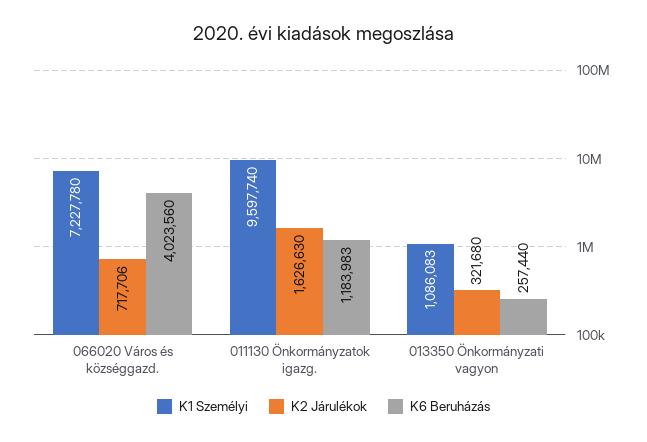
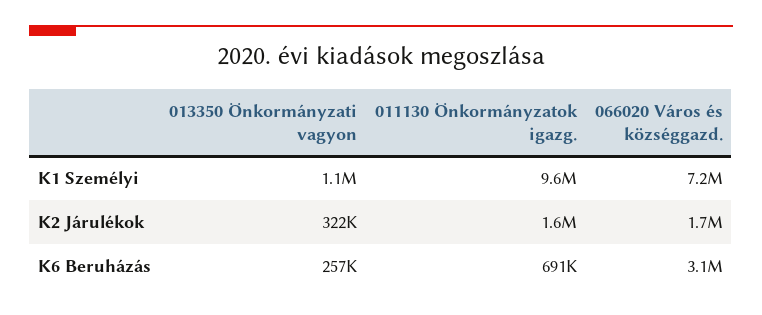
  {
    "K1 Személyi": {
      "066020 Város és községgazd.": 7227780,
      "011130 Önkormányzatok igazg.": 9597740,
      "013350 Önkormányzati vagyon": 1086083
    },
    "K2 Járulékok": {
-     "066020 Város és községgazd.": 717706,
+     "066020 Város és községgazd.": 1700000,
      "011130 Önkormányzatok igazg.": 1626630,
      "013350 Önkormányzati vagyon": 321680
    },
    "K6 Beruházás": {
-     "066020 Város és községgazd.": 4023560,
+     "066020 Város és községgazd.": 3100000,
-     "011130 Önkormányzatok igazg.": 1183983,
+     "011130 Önkormányzatok igazg.": 691000,
      "013350 Önkormányzati vagyon": 257440
    }
  }

